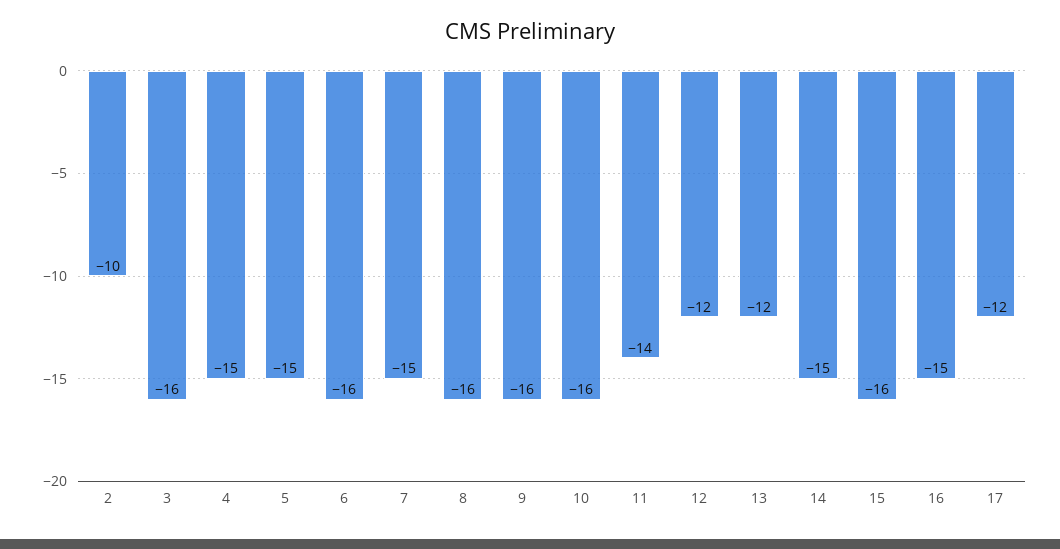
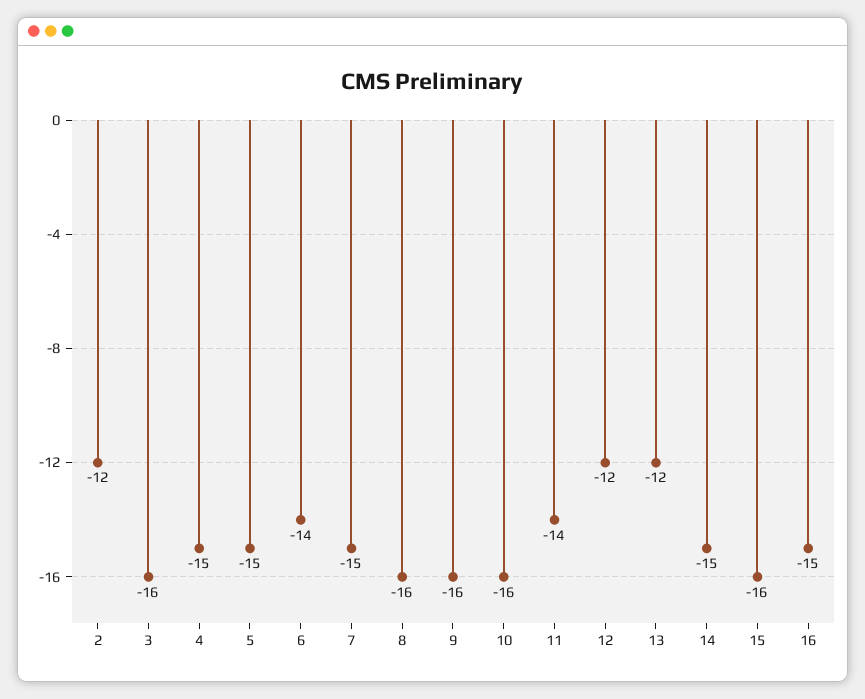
  {
-   "2": -10,
+   "2": -12,
    "3": -16,
    "4": -15,
    "5": -15,
-   "6": -16,
+   "6": -14,
    "7": -15,
    "8": -16,
    "9": -16,
    "10": -16,
    "11": -14,
    "12": -12,
    "13": -12,
    "14": -15,
    "15": -16,
-   "16": -15,
+   "16": -15
-   "17": -12
  }

